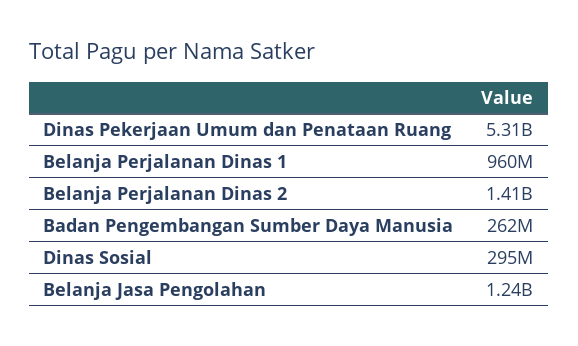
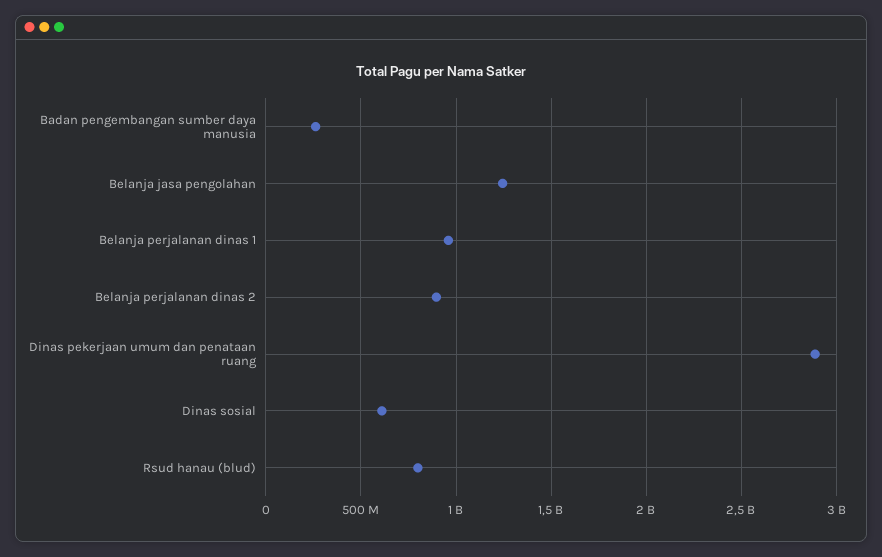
  {
-   "Dinas Pekerjaan Umum dan Penataan Ruang": 5310000000,
+   "Dinas Pekerjaan Umum dan Penataan Ruang": 2900000000,
    "Belanja Perjalanan Dinas 1": 960000000,
-   "Belanja Perjalanan Dinas 2": 1410000000,
+   "Belanja Perjalanan Dinas 2": 900000000,
    "Badan Pengembangan Sumber Daya Manusia": 262000000,
-   "Dinas Sosial": 295000000,
+   "Dinas Sosial": 600000000,
-   "Belanja Jasa Pengolahan": 1240000000
+   "Belanja Jasa Pengolahan": 1240000000,
+   "Rsud hanau (blud)": 800000000
  }

